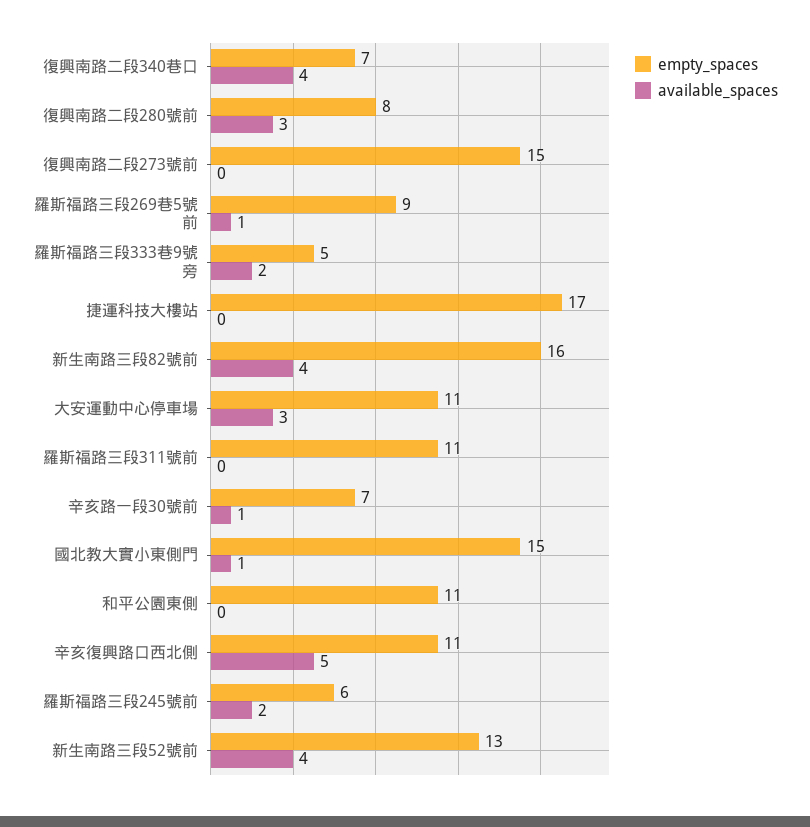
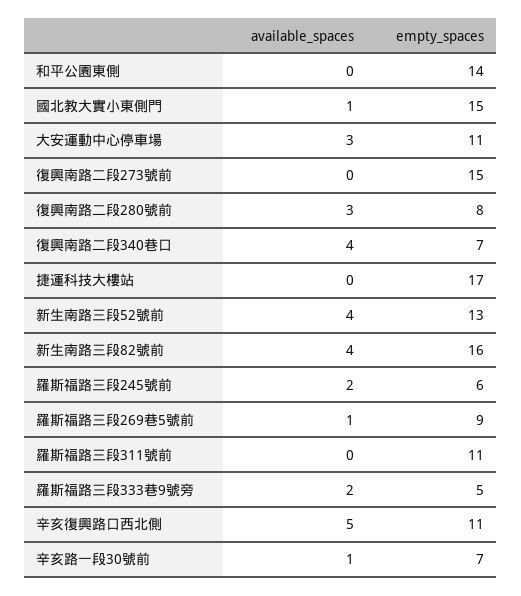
  {
    "empty_spaces": {
      "復興南路二段340巷口": 7,
      "復興南路二段280號前": 8,
      "復興南路二段273號前": 15,
      "羅斯福路三段269巷5號前": 9,
      "羅斯福路三段333巷9號旁": 5,
      "捷運科技大樓站": 17,
      "新生南路三段82號前": 16,
      "大安運動中心停車場": 11,
      "羅斯福路三段311號前": 11,
      "辛亥路一段30號前": 7,
      "國北教大實小東側門": 15,
-     "和平公園東側": 11,
+     "和平公園東側": 14,
      "辛亥復興路口西北側": 11,
      "羅斯福路三段245號前": 6,
      "新生南路三段52號前": 13
    },
    "available_spaces": {
      "復興南路二段340巷口": 4,
      "復興南路二段280號前": 3,
      "復興南路二段273號前": 0,
      "羅斯福路三段269巷5號前": 1,
      "羅斯福路三段333巷9號旁": 2,
      "捷運科技大樓站": 0,
      "新生南路三段82號前": 4,
      "大安運動中心停車場": 3,
      "羅斯福路三段311號前": 0,
      "辛亥路一段30號前": 1,
      "國北教大實小東側門": 1,
      "和平公園東側": 0,
      "辛亥復興路口西北側": 5,
      "羅斯福路三段245號前": 2,
      "新生南路三段52號前": 4
    }
  }

